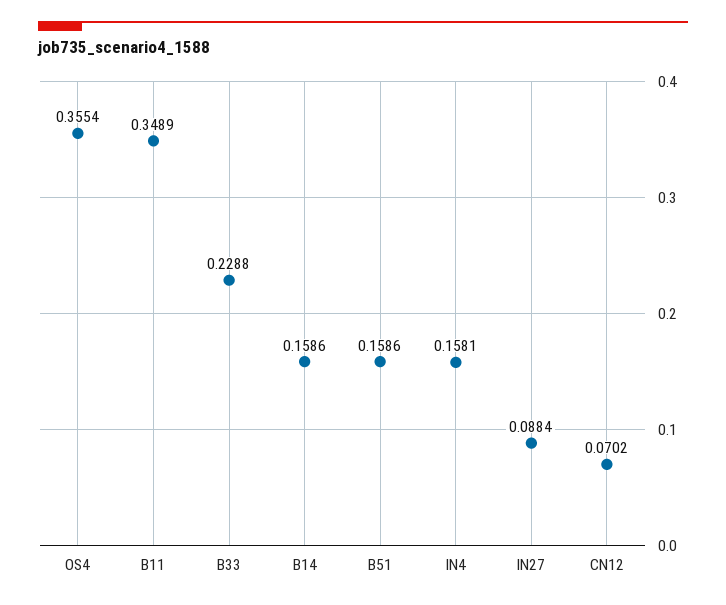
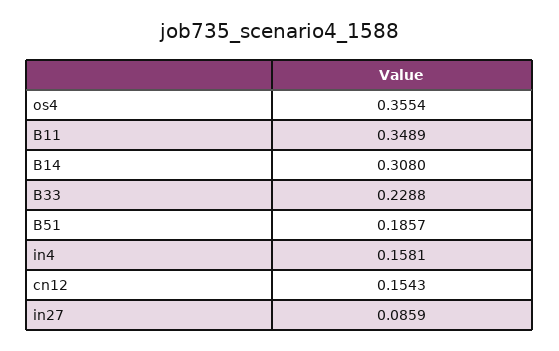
  {
    "OS4": 0.3554,
    "B11": 0.3489,
    "B33": 0.2288,
-   "B14": 0.1586,
+   "B14": 0.308,
-   "B51": 0.1586,
+   "B51": 0.1857,
    "IN4": 0.1581,
-   "IN27": 0.0884,
+   "IN27": 0.0859,
-   "CN12": 0.0702
+   "CN12": 0.1543
  }

